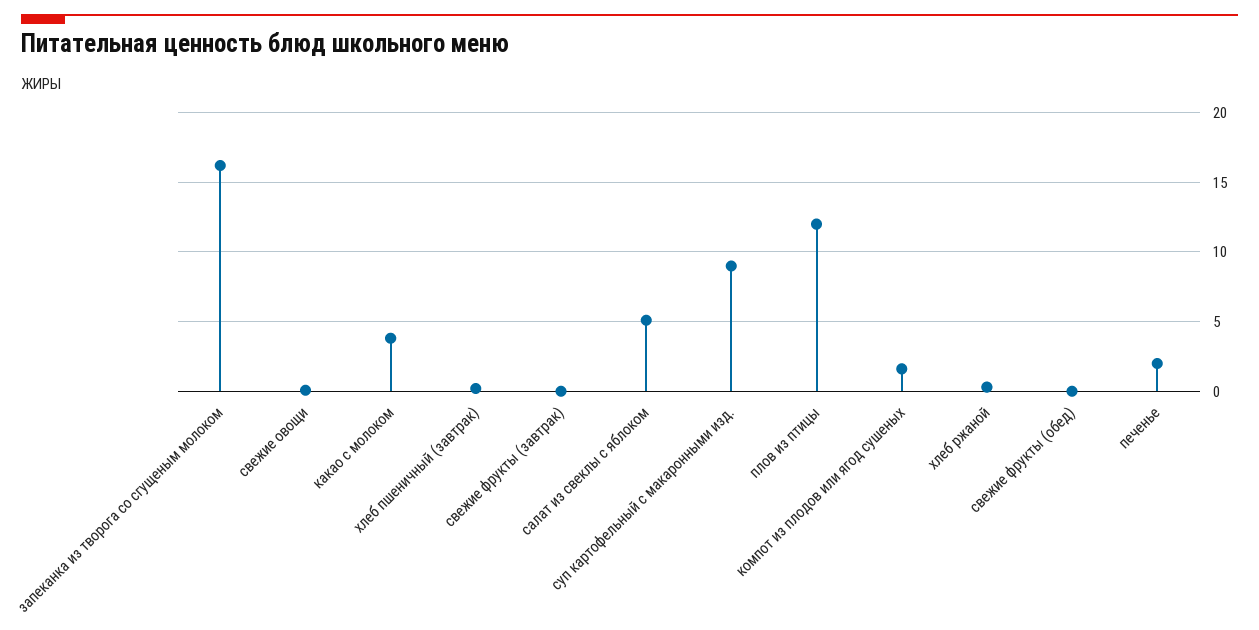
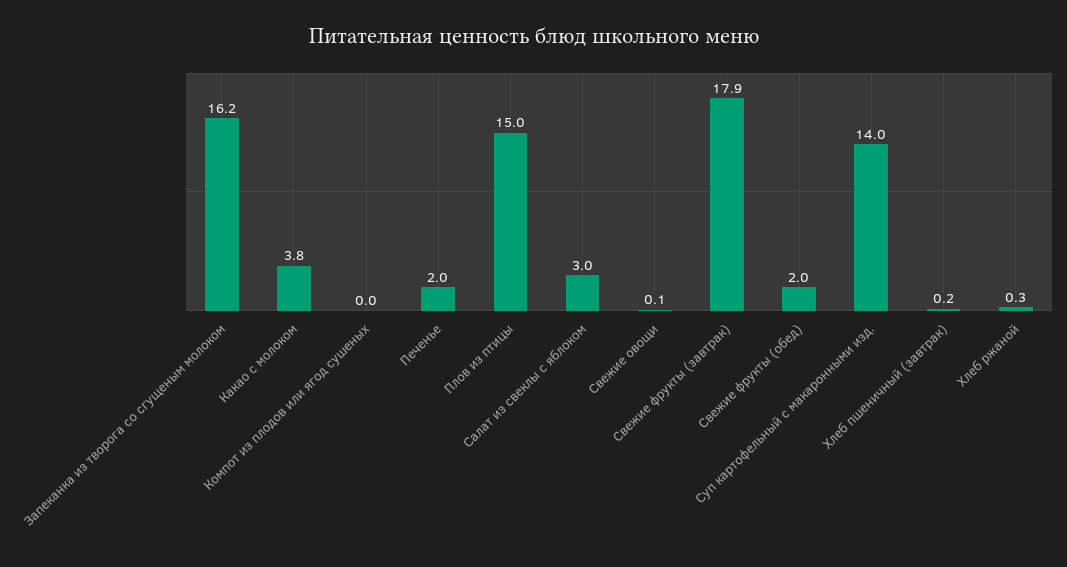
  {
    "запеканка из творога со сгущеным молоком": 16.2,
    "свежие овощи": 0.1,
    "какао с молоком": 3.8,
    "хлеб пшеничный (завтрак)": 0.2,
-   "свежие фрукты (завтрак)": 0,
+   "свежие фрукты (завтрак)": 17.9,
-   "салат из свеклы с яблоком": 5,
+   "салат из свеклы с яблоком": 3,
-   "суп картофельный с макаронными изд.": 9,
+   "суп картофельный с макаронными изд.": 14,
-   "плов из птицы": 12,
+   "плов из птицы": 15,
-   "компот из плодов или ягод сушеных": 1.5,
+   "компот из плодов или ягод сушеных": 0,
    "хлеб ржаной": 0.3,
-   "свежие фрукты (обед)": 0,
+   "свежие фрукты (обед)": 2,
    "печенье": 2
  }

